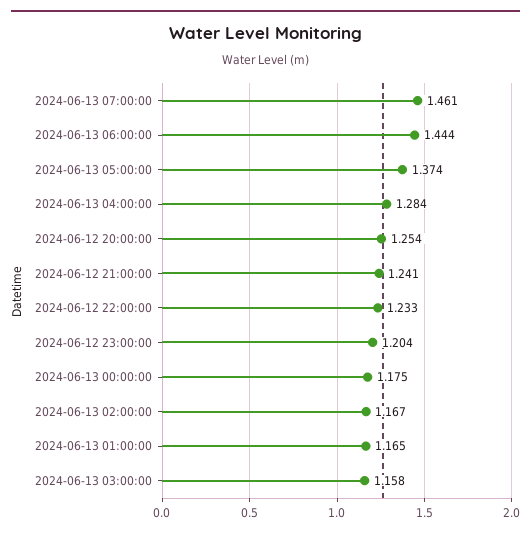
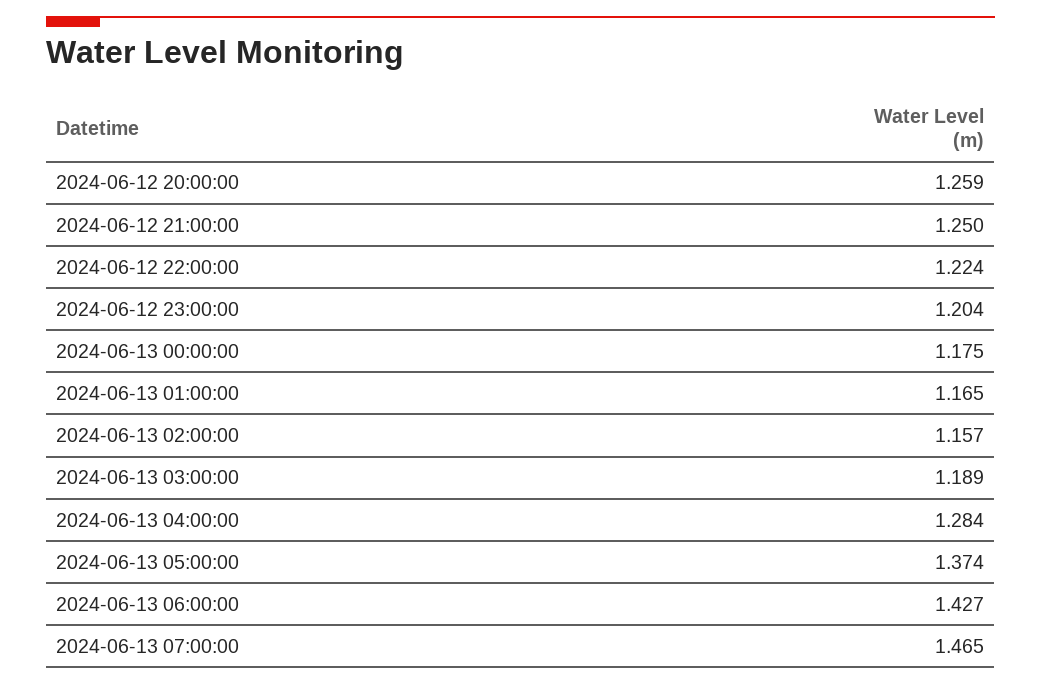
  {
-   "2024-06-13 07:00:00": 1.461,
+   "2024-06-13 07:00:00": 1.465,
-   "2024-06-13 06:00:00": 1.444,
+   "2024-06-13 06:00:00": 1.427,
    "2024-06-13 05:00:00": 1.374,
    "2024-06-13 04:00:00": 1.284,
-   "2024-06-12 20:00:00": 1.254,
+   "2024-06-12 20:00:00": 1.259,
-   "2024-06-12 21:00:00": 1.241,
+   "2024-06-12 21:00:00": 1.25,
-   "2024-06-12 22:00:00": 1.233,
+   "2024-06-12 22:00:00": 1.224,
    "2024-06-12 23:00:00": 1.204,
    "2024-06-13 00:00:00": 1.175,
-   "2024-06-13 02:00:00": 1.167,
+   "2024-06-13 02:00:00": 1.157,
    "2024-06-13 01:00:00": 1.165,
-   "2024-06-13 03:00:00": 1.158
+   "2024-06-13 03:00:00": 1.189
  }

